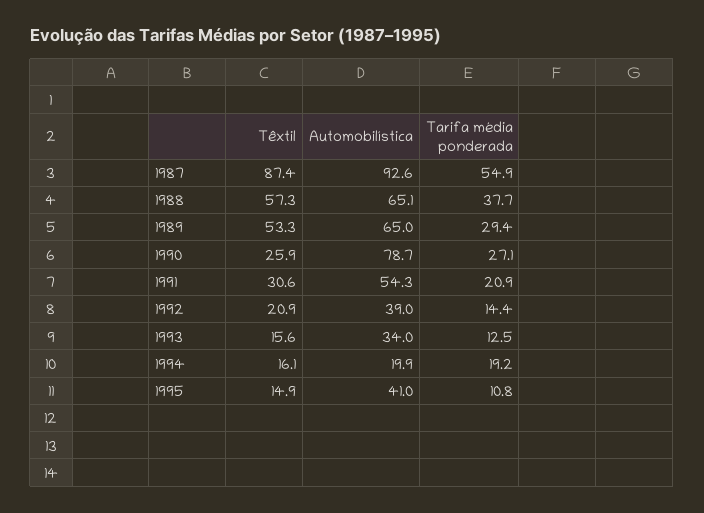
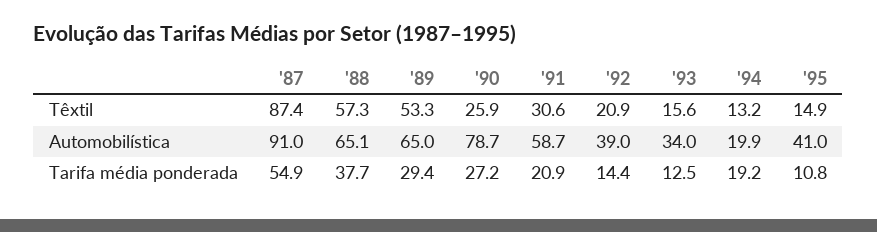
  {
    "Têxtil": {
      "1987": 87.4,
      "1988": 57.3,
      "1989": 53.3,
      "1990": 25.9,
      "1991": 30.6,
      "1992": 20.9,
      "1993": 15.6,
-     "1994": 16.1,
+     "1994": 13.2,
      "1995": 14.9
    },
    "Automobilística": {
-     "1987": 92.6,
+     "1987": 91,
      "1988": 65.1,
      "1989": 65,
      "1990": 78.7,
-     "1991": 54.3,
+     "1991": 58.7,
      "1992": 39,
      "1993": 34,
      "1994": 19.9,
      "1995": 41
    },
    "Tarifa média ponderada": {
      "1987": 54.9,
      "1988": 37.7,
      "1989": 29.4,
-     "1990": 27.1,
+     "1990": 27.2,
      "1991": 20.9,
      "1992": 14.4,
      "1993": 12.5,
      "1994": 19.2,
      "1995": 10.8
    }
  }

